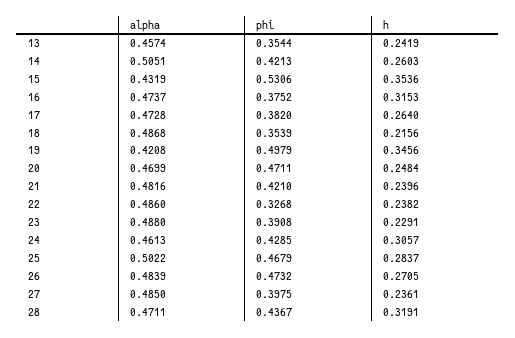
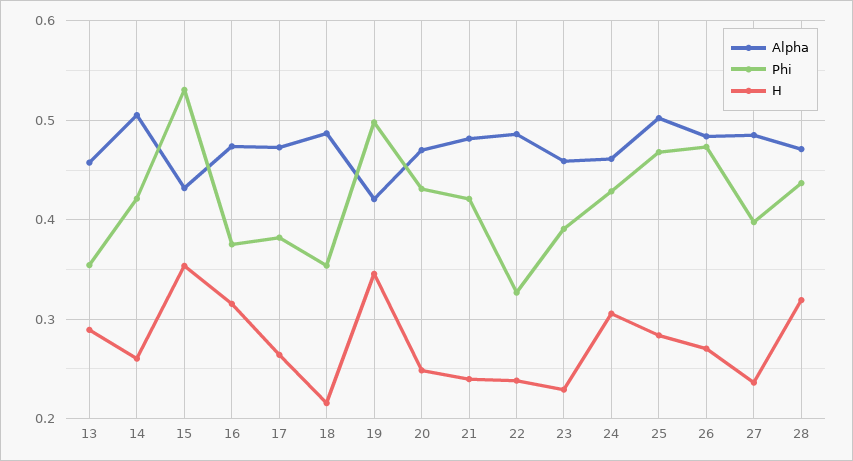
  {
    "alpha": {
      "13": 0.4574,
      "14": 0.5051,
      "15": 0.4319,
      "16": 0.4737,
      "17": 0.4728,
      "18": 0.4868,
      "19": 0.4208,
      "20": 0.4699,
      "21": 0.4816,
      "22": 0.486,
-     "23": 0.488,
+     "23": 0.46,
      "24": 0.4613,
      "25": 0.5022,
      "26": 0.4839,
      "27": 0.485,
      "28": 0.4711
    },
    "phi": {
      "13": 0.3544,
      "14": 0.4213,
      "15": 0.5306,
      "16": 0.3752,
      "17": 0.382,
      "18": 0.3539,
      "19": 0.4979,
-     "20": 0.4711,
+     "20": 0.43,
      "21": 0.421,
      "22": 0.3268,
      "23": 0.3908,
      "24": 0.4285,
      "25": 0.4679,
      "26": 0.4732,
      "27": 0.3975,
      "28": 0.4367
    },
    "h": {
-     "13": 0.2419,
+     "13": 0.29,
      "14": 0.2603,
      "15": 0.3536,
      "16": 0.3153,
      "17": 0.264,
      "18": 0.2156,
      "19": 0.3456,
      "20": 0.2484,
      "21": 0.2396,
      "22": 0.2382,
      "23": 0.2291,
      "24": 0.3057,
      "25": 0.2837,
      "26": 0.2705,
      "27": 0.2361,
      "28": 0.3191
    }
  }

